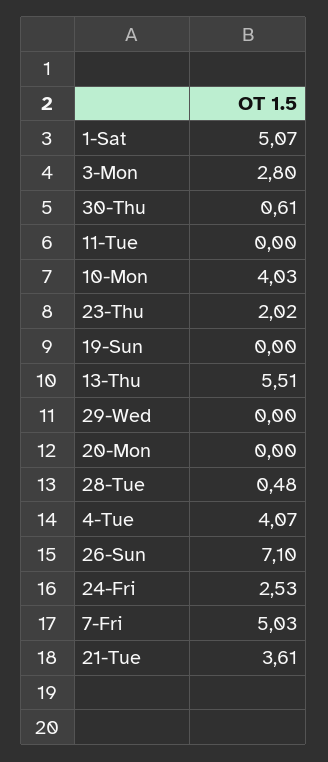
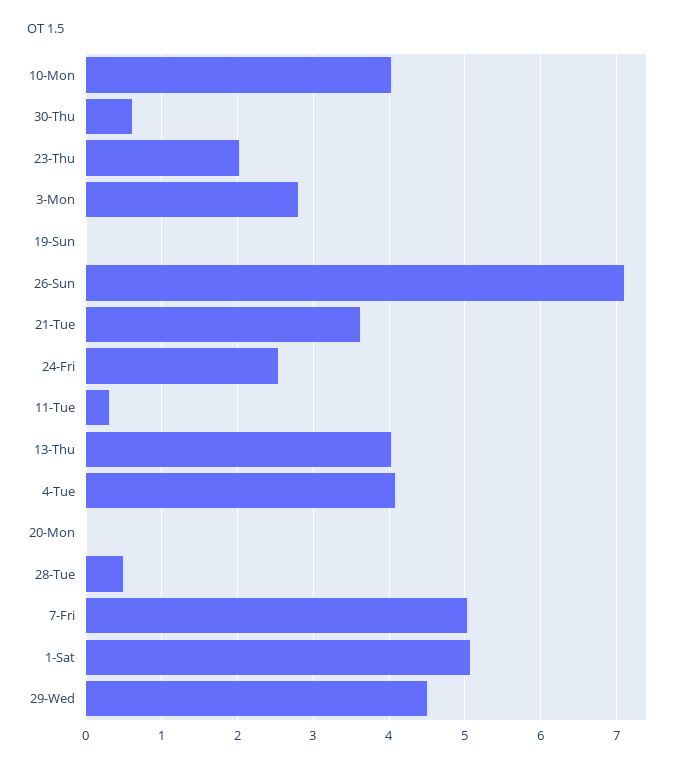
  {
    "1-Sat": 5.07,
    "3-Mon": 2.8,
    "30-Thu": 0.61,
-   "11-Tue": 0,
+   "11-Tue": 0.3,
    "10-Mon": 4.03,
    "23-Thu": 2.02,
    "19-Sun": 0,
-   "13-Thu": 5.51,
+   "13-Thu": 4,
-   "29-Wed": 0,
+   "29-Wed": 4.5,
    "20-Mon": 0,
    "28-Tue": 0.48,
    "4-Tue": 4.07,
    "26-Sun": 7.1,
    "24-Fri": 2.53,
    "7-Fri": 5.03,
    "21-Tue": 3.61
  }

